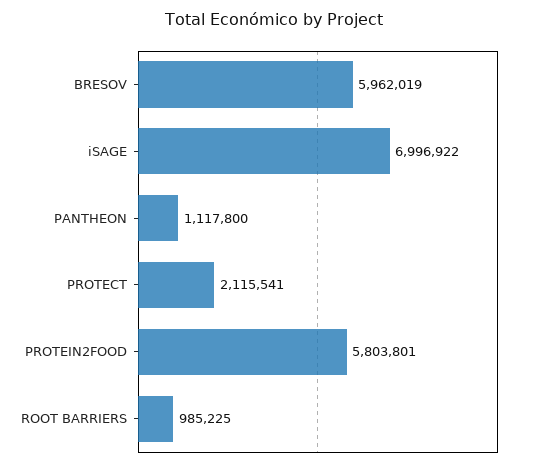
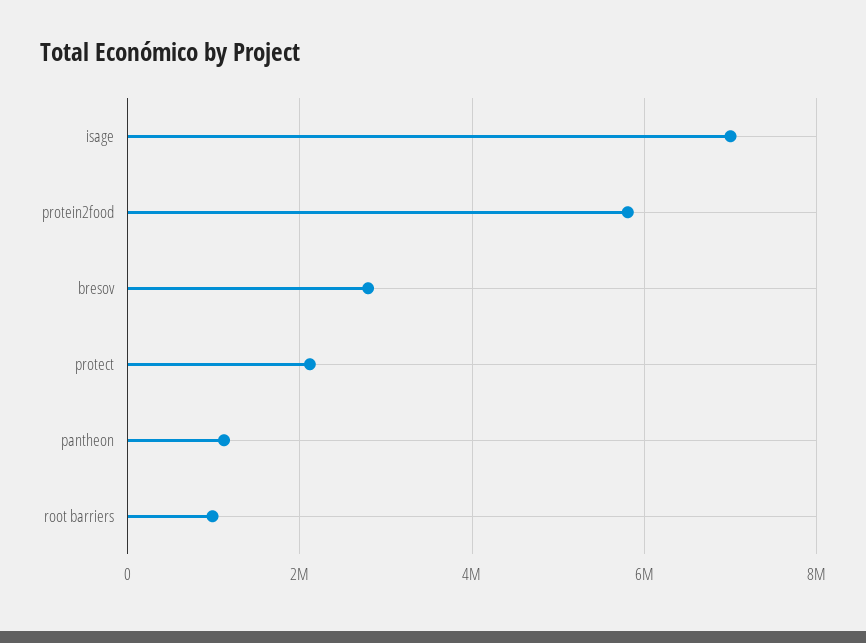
  {
-   "BRESOV": 5962019,
+   "BRESOV": 2800000,
    "iSAGE": 6996922,
    "PANTHEON": 1117800,
    "PROTECT": 2115541,
    "PROTEIN2FOOD": 5803801,
    "ROOT BARRIERS": 985225
  }

